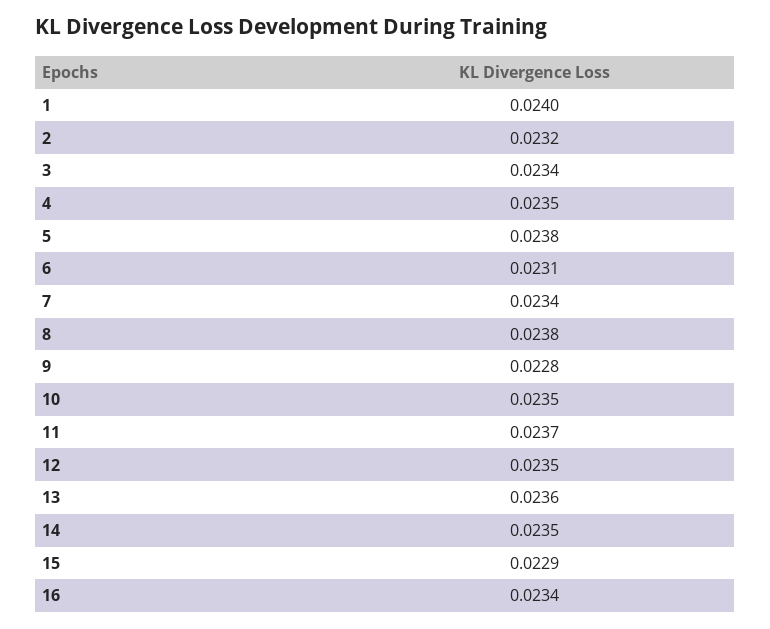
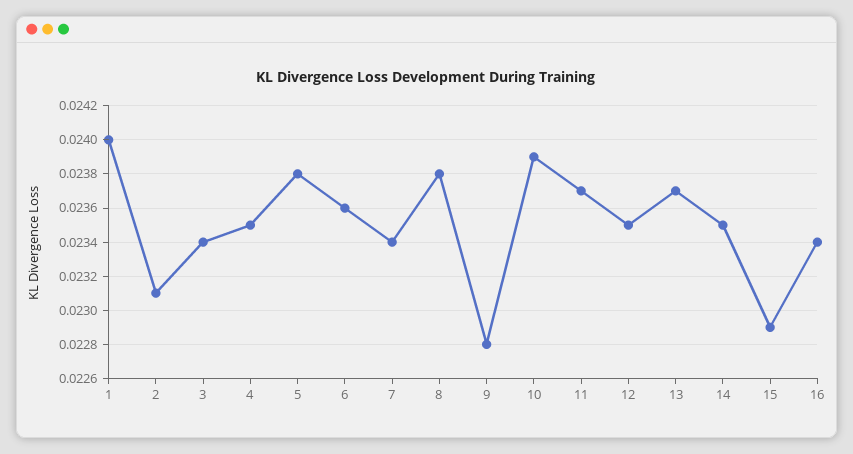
  {
    "1": 0.024,
-   "2": 0.0232,
+   "2": 0.0231,
    "3": 0.0234,
    "4": 0.0235,
    "5": 0.0238,
-   "6": 0.0231,
+   "6": 0.0236,
    "7": 0.0234,
    "8": 0.0238,
    "9": 0.0228,
-   "10": 0.0235,
+   "10": 0.0239,
    "11": 0.0237,
    "12": 0.0235,
-   "13": 0.0236,
+   "13": 0.0237,
    "14": 0.0235,
    "15": 0.0229,
    "16": 0.0234
  }

